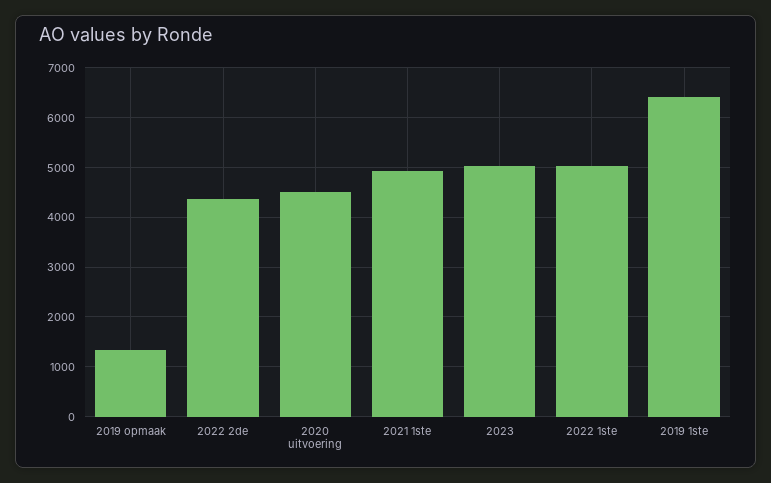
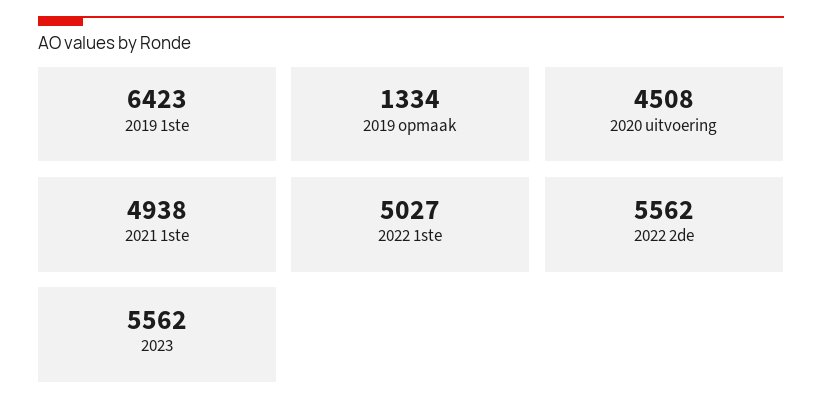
  {
    "2019 opmaak": 1334,
-   "2022 2de": 4400,
+   "2022 2de": 5562,
    "2020 uitvoering": 4508,
    "2021 1ste": 4938,
-   "2023": 5000,
+   "2023": 5562,
    "2022 1ste": 5027,
    "2019 1ste": 6423
  }

